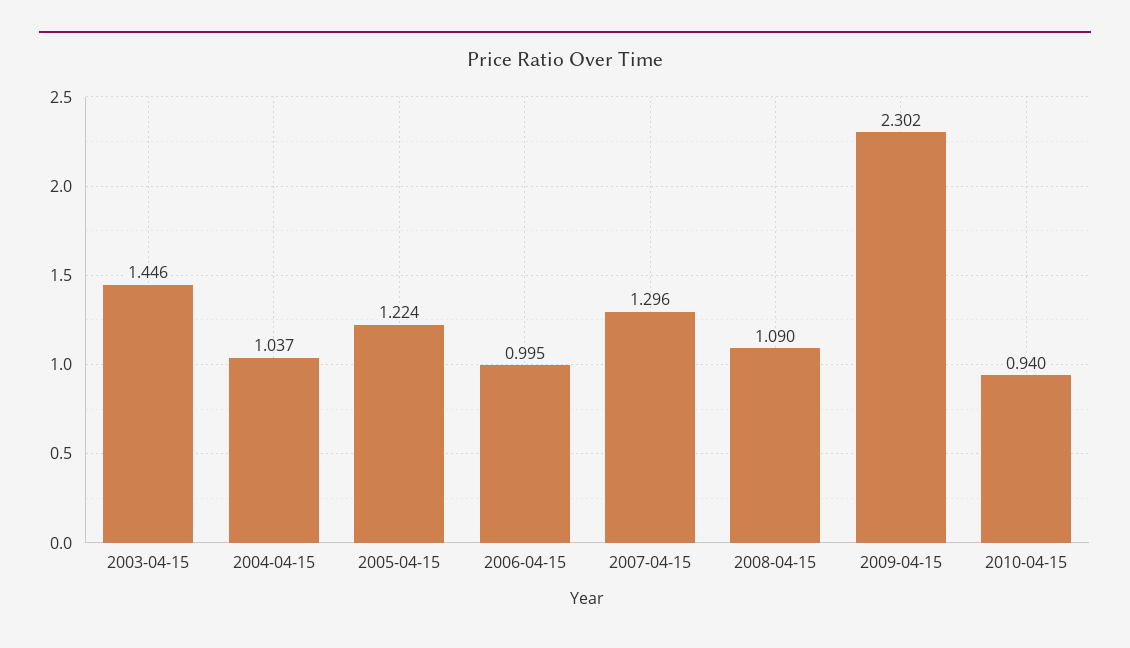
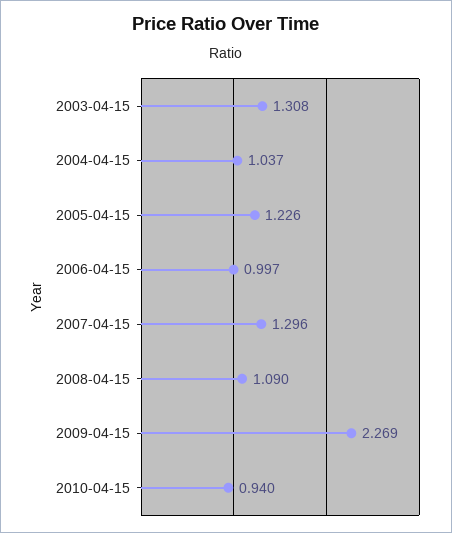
  {
-   "2003-04-15": 1.446,
+   "2003-04-15": 1.308,
    "2004-04-15": 1.037,
-   "2005-04-15": 1.224,
+   "2005-04-15": 1.226,
-   "2006-04-15": 0.995,
+   "2006-04-15": 0.997,
    "2007-04-15": 1.296,
    "2008-04-15": 1.09,
-   "2009-04-15": 2.302,
+   "2009-04-15": 2.269,
    "2010-04-15": 0.94
  }

